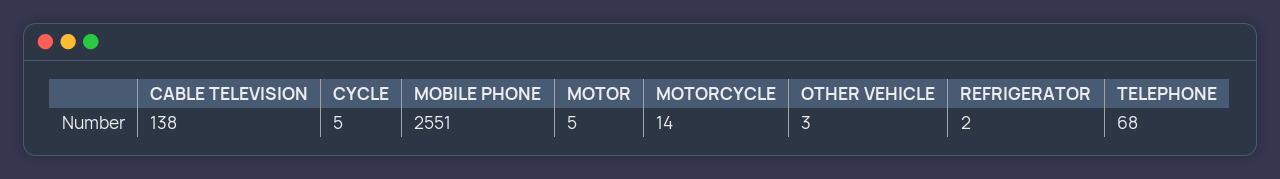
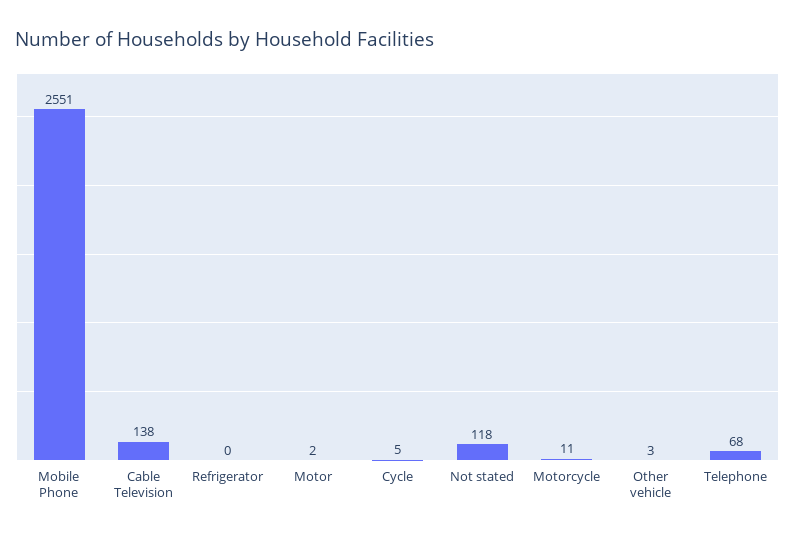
  {
    "CABLE TELEVISION": 138,
    "CYCLE": 5,
    "MOBILE PHONE": 2551,
-   "MOTOR": 5,
+   "MOTOR": 2,
-   "MOTORCYCLE": 14,
+   "MOTORCYCLE": 11,
    "OTHER VEHICLE": 3,
-   "REFRIGERATOR": 2,
+   "REFRIGERATOR": 0,
-   "TELEPHONE": 68
+   "TELEPHONE": 68,
+   "Not stated": 118
  }

